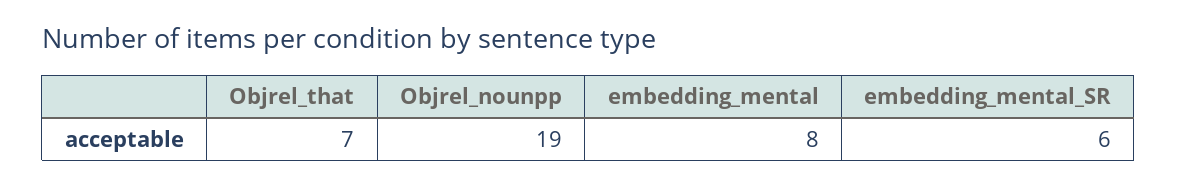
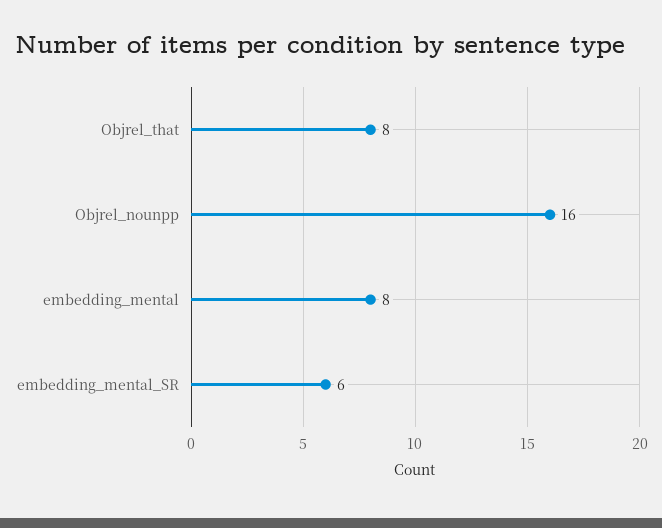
  {
-   "Objrel_that": 7,
+   "Objrel_that": 8,
-   "Objrel_nounpp": 19,
+   "Objrel_nounpp": 16,
    "embedding_mental": 8,
    "embedding_mental_SR": 6
  }

